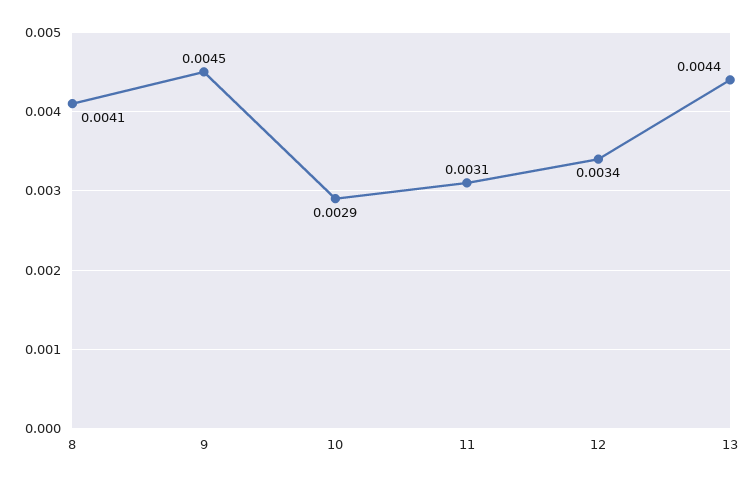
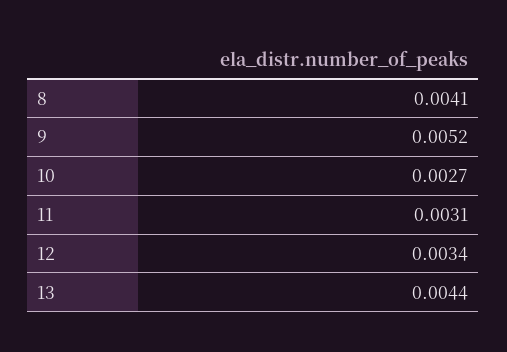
  {
    "8": 0.0041,
-   "9": 0.0045,
+   "9": 0.0052,
-   "10": 0.0029,
+   "10": 0.0027,
    "11": 0.0031,
    "12": 0.0034,
    "13": 0.0044
  }

